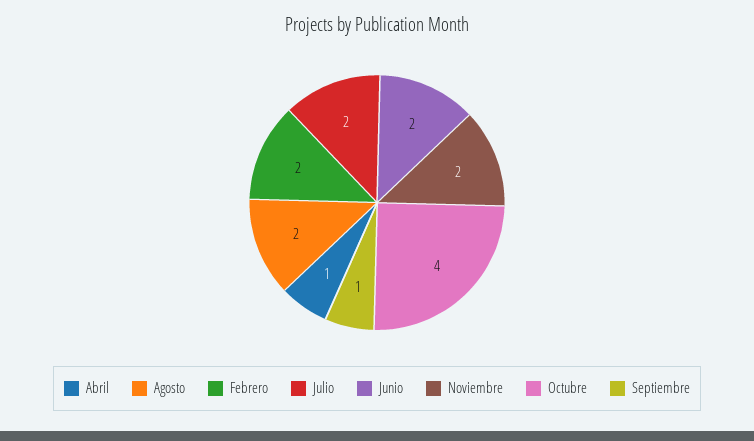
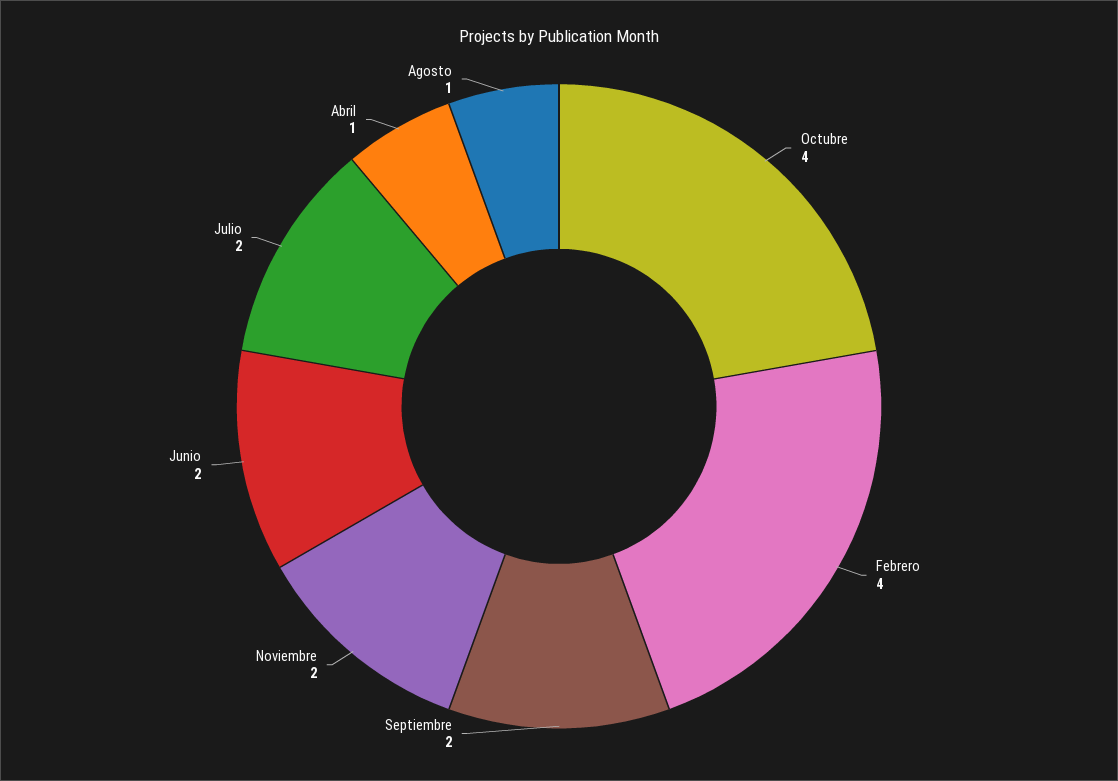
  {
    "Abril": 1,
-   "Agosto": 2,
+   "Agosto": 1,
-   "Febrero": 2,
+   "Febrero": 4,
    "Julio": 2,
    "Junio": 2,
    "Noviembre": 2,
    "Octubre": 4,
-   "Septiembre": 1
+   "Septiembre": 2
  }

